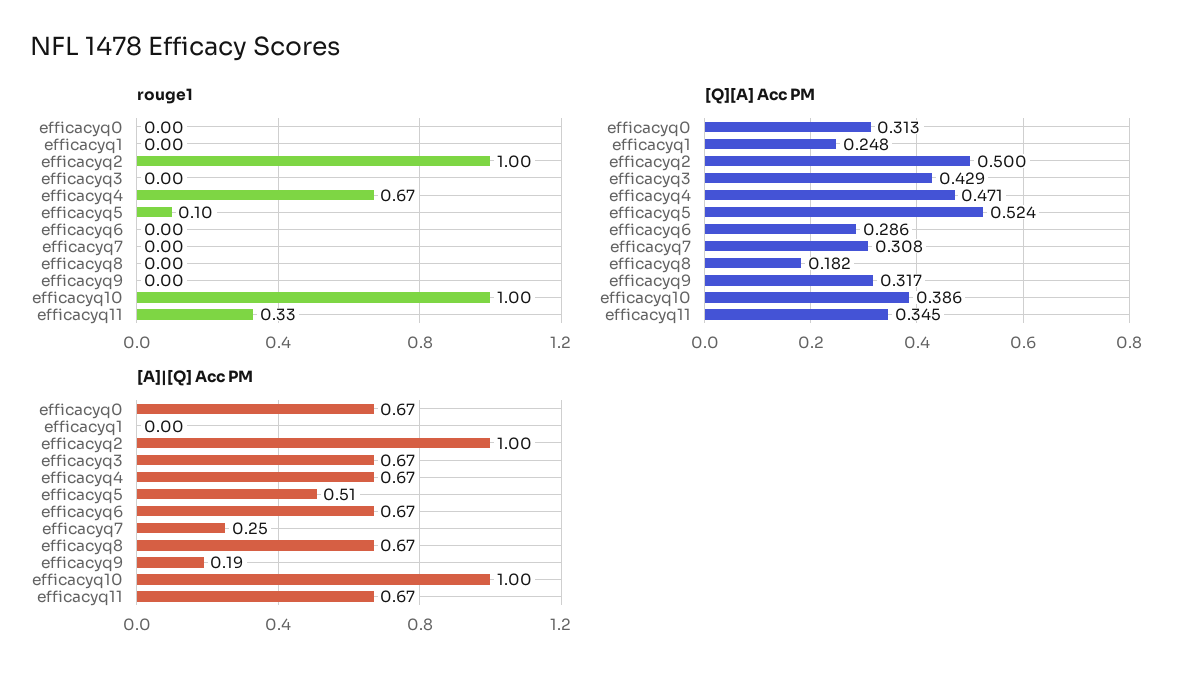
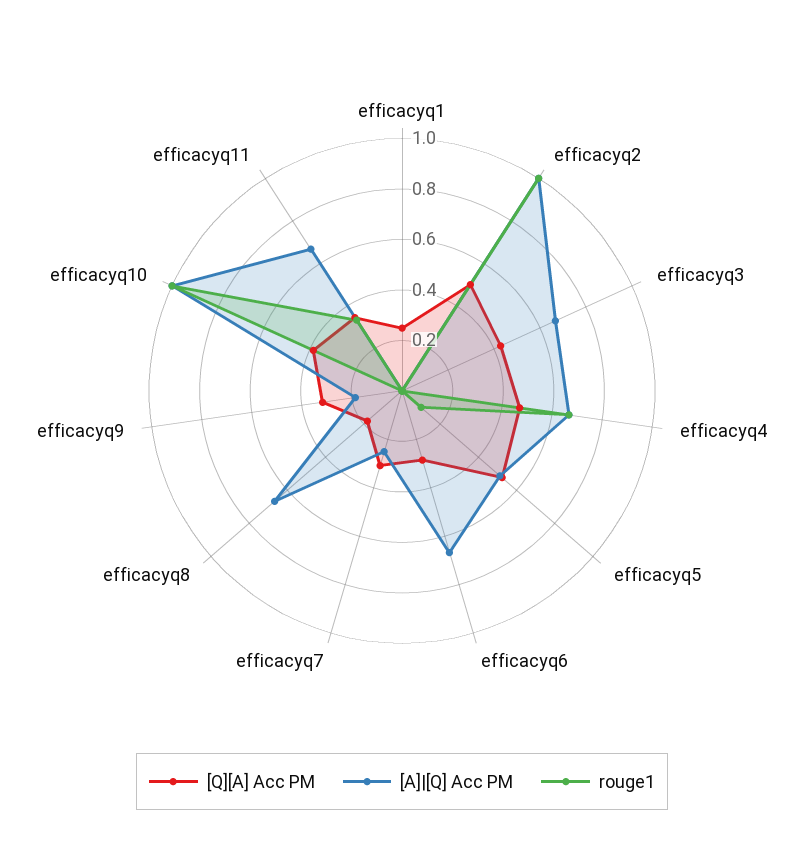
  {
    "rouge1": {
-     "efficacyq0": 0,
      "efficacyq1": 0,
      "efficacyq2": 1,
      "efficacyq3": 0,
      "efficacyq4": 0.67,
      "efficacyq5": 0.1,
      "efficacyq6": 0,
      "efficacyq7": 0,
      "efficacyq8": 0,
      "efficacyq9": 0,
      "efficacyq10": 1,
      "efficacyq11": 0.33
    },
    "[Q][A] Acc PM": {
-     "efficacyq0": 0.313,
      "efficacyq1": 0.248,
      "efficacyq2": 0.5,
      "efficacyq3": 0.429,
      "efficacyq4": 0.471,
      "efficacyq5": 0.524,
      "efficacyq6": 0.286,
      "efficacyq7": 0.308,
      "efficacyq8": 0.182,
      "efficacyq9": 0.317,
      "efficacyq10": 0.386,
      "efficacyq11": 0.345
    },
    "[A]|[Q] Acc PM": {
-     "efficacyq0": 0.67,
      "efficacyq1": 0,
      "efficacyq2": 1,
      "efficacyq3": 0.67,
      "efficacyq4": 0.67,
      "efficacyq5": 0.51,
      "efficacyq6": 0.67,
      "efficacyq7": 0.25,
      "efficacyq8": 0.67,
      "efficacyq9": 0.19,
      "efficacyq10": 1,
      "efficacyq11": 0.67
    }
  }

